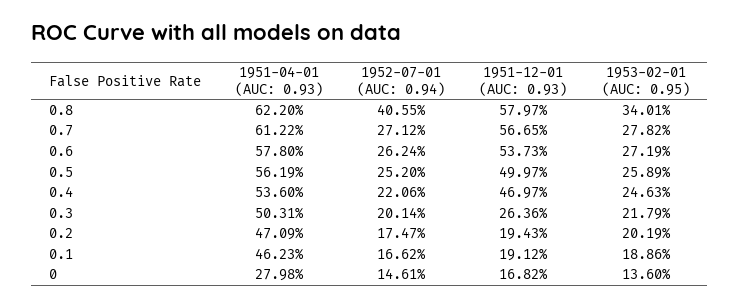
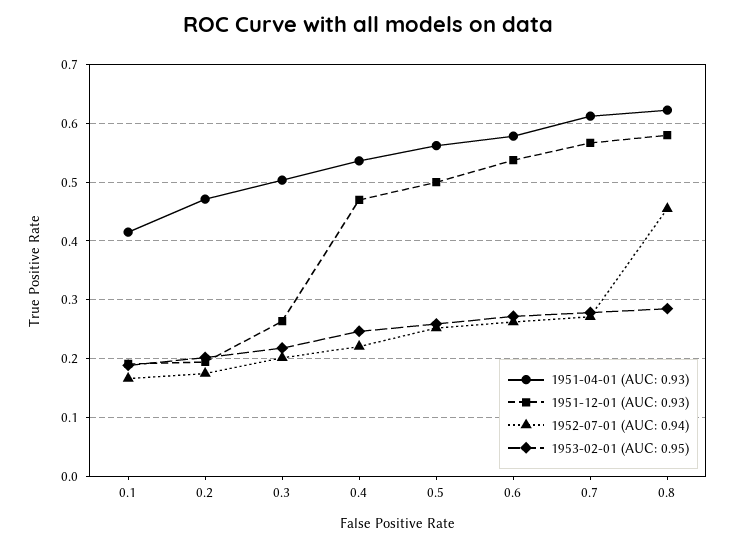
  {
    "1951-04-01 (AUC: 0.93)": {
      "0.8": 0.622,
      "0.7": 0.6122,
      "0.6": 0.578,
      "0.5": 0.5619,
      "0.4": 0.536,
      "0.3": 0.5031,
      "0.2": 0.4709,
-     "0.1": 0.4623,
+     "0.1": 0.42
-     "0": 0.2798
    },
    "1952-07-01 (AUC: 0.94)": {
-     "0.8": 0.4055,
+     "0.8": 0.46,
      "0.7": 0.2712,
      "0.6": 0.2624,
      "0.5": 0.252,
      "0.4": 0.2206,
      "0.3": 0.2014,
      "0.2": 0.1747,
-     "0.1": 0.1662,
+     "0.1": 0.1662
-     "0": 0.1461
    },
    "1951-12-01 (AUC: 0.93)": {
      "0.8": 0.5797,
      "0.7": 0.5665,
      "0.6": 0.5373,
      "0.5": 0.4997,
      "0.4": 0.4697,
      "0.3": 0.2636,
      "0.2": 0.1943,
-     "0.1": 0.1912,
+     "0.1": 0.1912
-     "0": 0.1682
    },
    "1953-02-01 (AUC: 0.95)": {
-     "0.8": 0.3401,
+     "0.8": 0.28,
      "0.7": 0.2782,
      "0.6": 0.2719,
      "0.5": 0.2589,
      "0.4": 0.2463,
      "0.3": 0.2179,
      "0.2": 0.2019,
-     "0.1": 0.1886,
+     "0.1": 0.1886
-     "0": 0.136
    }
  }

